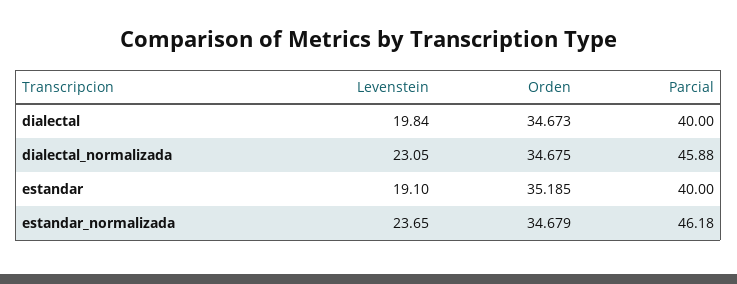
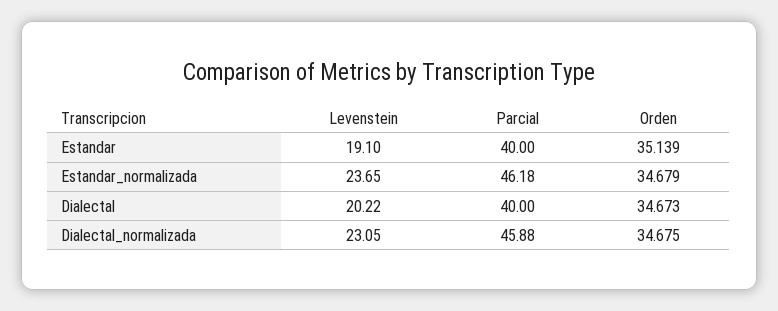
  {
    "Levenstein": {
-     "dialectal": 19.84,
+     "dialectal": 20.22,
      "dialectal_normalizada": 23.05,
      "estandar": 19.1,
      "estandar_normalizada": 23.65
    },
    "Orden": {
      "dialectal": 34.673,
      "dialectal_normalizada": 34.675,
-     "estandar": 35.185,
+     "estandar": 35.139,
      "estandar_normalizada": 34.679
    },
    "Parcial": {
      "dialectal": 40,
      "dialectal_normalizada": 45.88,
      "estandar": 40,
      "estandar_normalizada": 46.18
    }
  }

